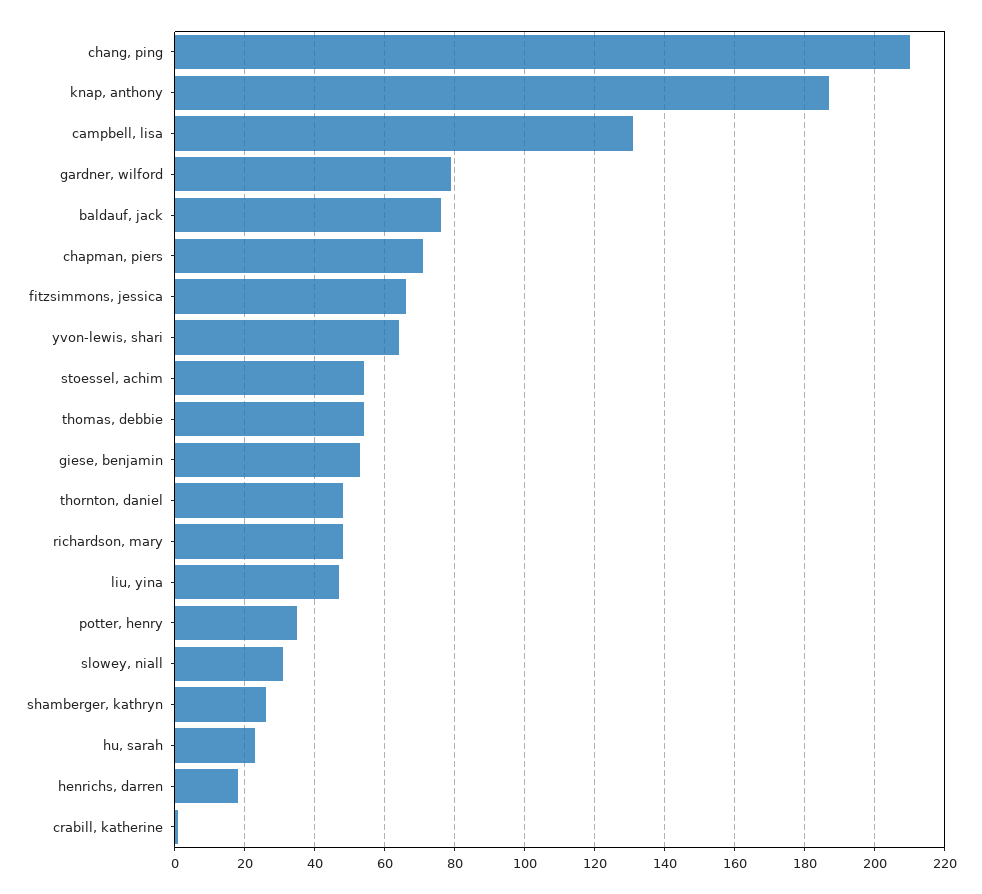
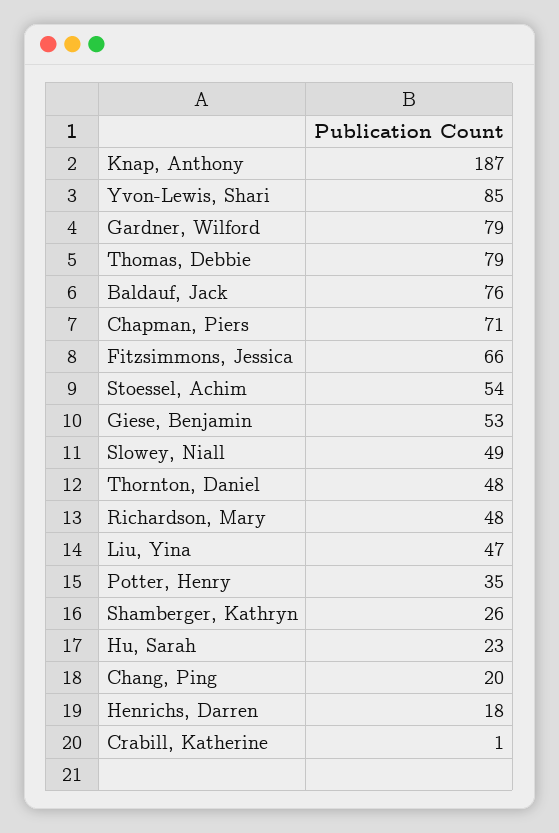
  {
-   "chang, ping": 210,
+   "chang, ping": 20,
    "knap, anthony": 187,
-   "campbell, lisa": 130,
    "gardner, wilford": 79,
    "baldauf, jack": 76,
    "chapman, piers": 71,
    "fitzsimmons, jessica": 66,
-   "yvon-lewis, shari": 65,
+   "yvon-lewis, shari": 85,
    "stoessel, achim": 54,
-   "thomas, debbie": 55,
+   "thomas, debbie": 79,
    "giese, benjamin": 53,
    "thornton, daniel": 48,
    "richardson, mary": 48,
    "liu, yina": 47,
    "potter, henry": 35,
-   "slowey, niall": 30,
+   "slowey, niall": 49,
    "shamberger, kathryn": 26,
    "hu, sarah": 23,
    "henrichs, darren": 18,
    "crabill, katherine": 1
  }

